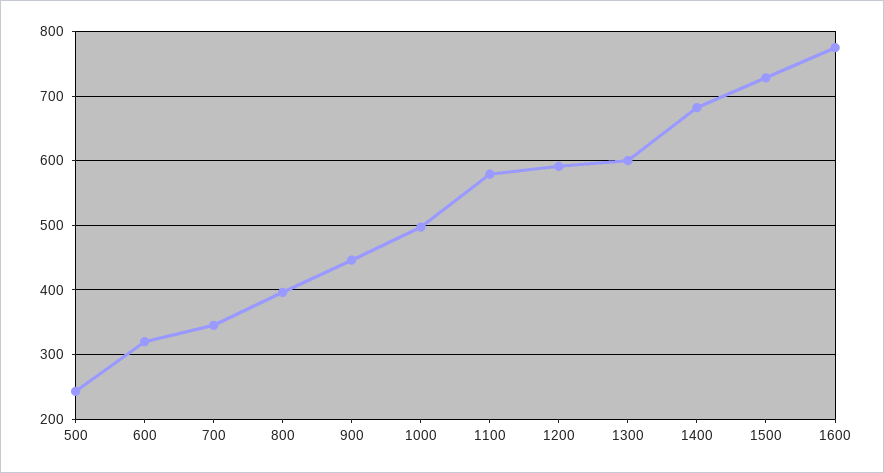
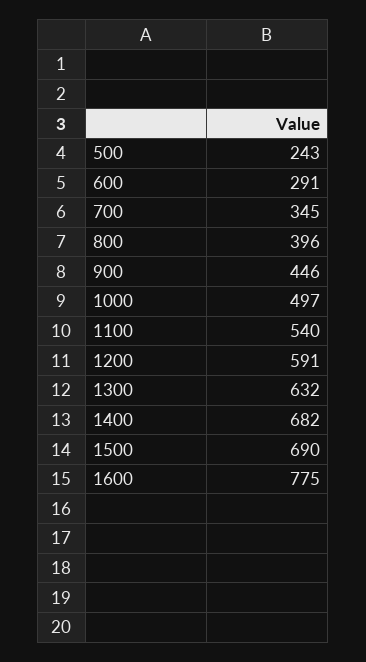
  {
    "500": 243,
-   "600": 320,
+   "600": 291,
    "700": 345,
    "800": 396,
    "900": 446,
    "1000": 497,
-   "1100": 580,
+   "1100": 540,
    "1200": 591,
-   "1300": 600,
+   "1300": 632,
    "1400": 682,
-   "1500": 730,
+   "1500": 690,
    "1600": 775
  }

